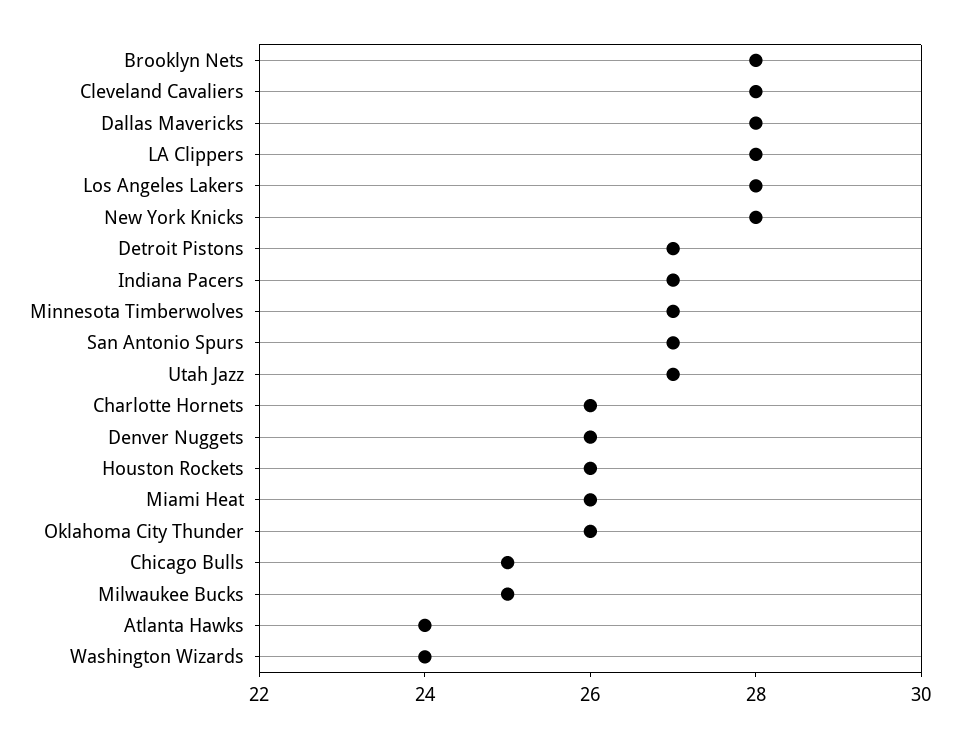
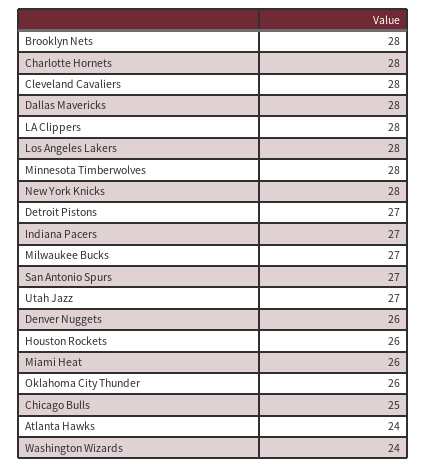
  {
    "Brooklyn Nets": 28,
    "Cleveland Cavaliers": 28,
    "Dallas Mavericks": 28,
    "LA Clippers": 28,
    "Los Angeles Lakers": 28,
    "New York Knicks": 28,
    "Detroit Pistons": 27,
    "Indiana Pacers": 27,
-   "Minnesota Timberwolves": 27,
+   "Minnesota Timberwolves": 28,
    "San Antonio Spurs": 27,
    "Utah Jazz": 27,
-   "Charlotte Hornets": 26,
+   "Charlotte Hornets": 28,
    "Denver Nuggets": 26,
    "Houston Rockets": 26,
    "Miami Heat": 26,
    "Oklahoma City Thunder": 26,
    "Chicago Bulls": 25,
-   "Milwaukee Bucks": 25,
+   "Milwaukee Bucks": 27,
    "Atlanta Hawks": 24,
    "Washington Wizards": 24
  }

